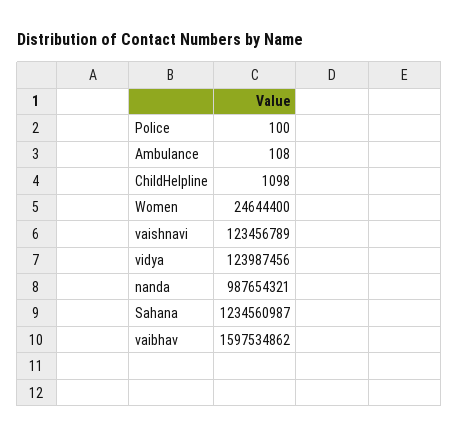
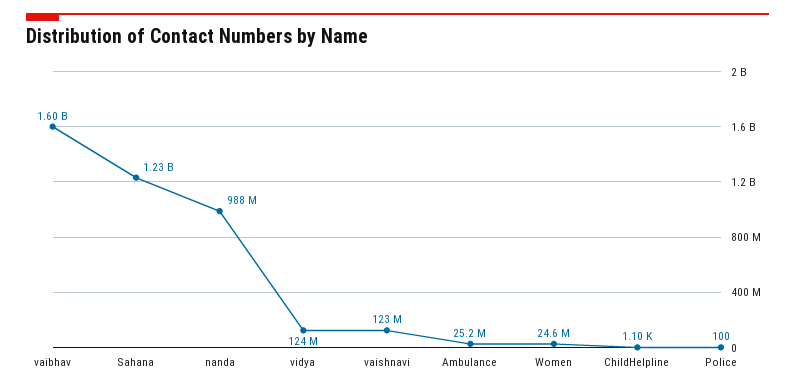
  {
    "Police": 100,
-   "Ambulance": 108,
+   "Ambulance": 25200000,
    "ChildHelpline": 1098,
    "Women": 24644400,
    "vaishnavi": 123456789,
    "vidya": 123987456,
    "nanda": 987654321,
    "Sahana": 1234560987,
    "vaibhav": 1597534862
  }

